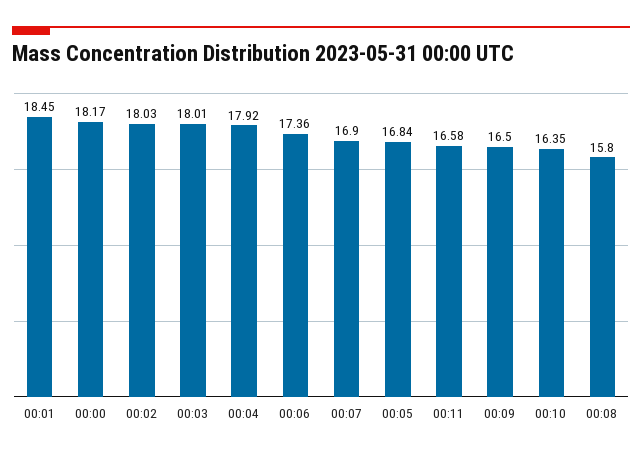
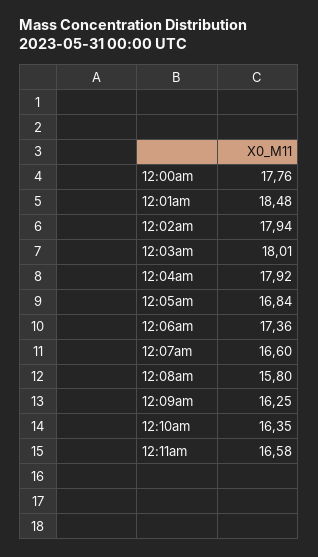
  {
-   "00:01": 18.45,
+   "00:01": 18.48,
-   "00:00": 18.17,
+   "00:00": 17.76,
-   "00:02": 18.03,
+   "00:02": 17.94,
    "00:03": 18.01,
    "00:04": 17.92,
    "00:06": 17.36,
-   "00:07": 16.9,
+   "00:07": 16.6,
    "00:05": 16.84,
    "00:11": 16.58,
-   "00:09": 16.5,
+   "00:09": 16.25,
    "00:10": 16.35,
    "00:08": 15.8
  }

